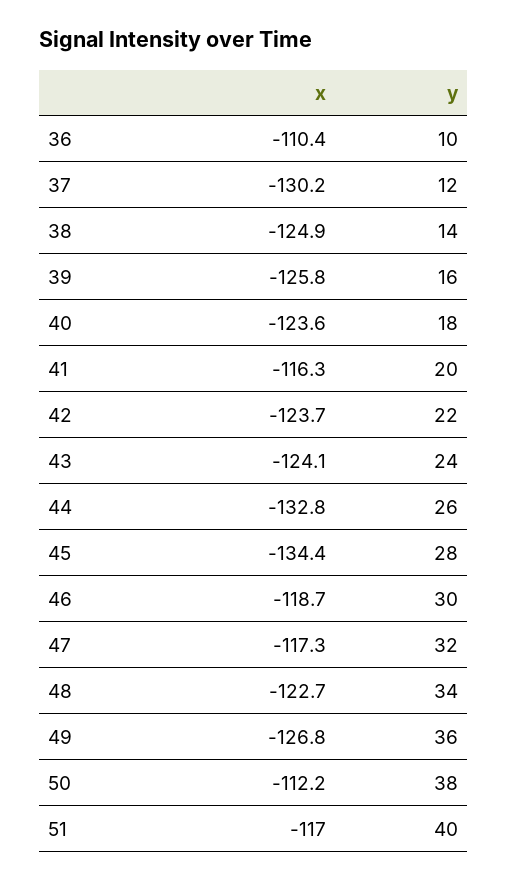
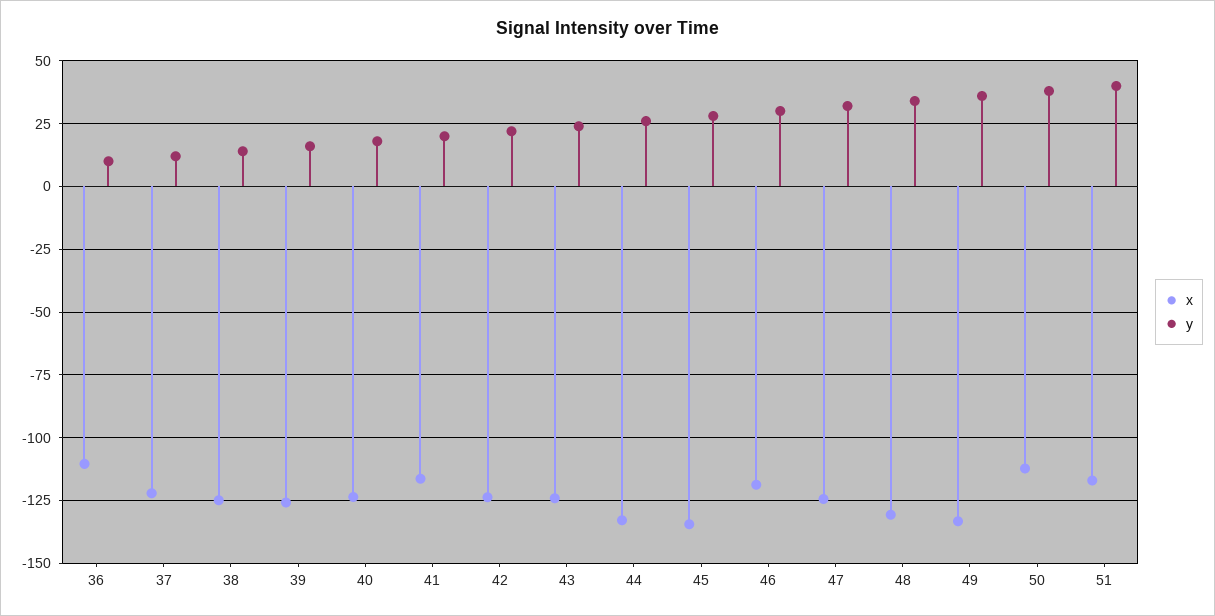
  {
    "x": {
      "36": -110.4,
-     "37": -130.2,
+     "37": -122.5,
      "38": -124.9,
      "39": -125.8,
      "40": -123.6,
      "41": -116.3,
      "42": -123.7,
      "43": -124.1,
      "44": -132.8,
      "45": -134.4,
      "46": -118.7,
-     "47": -117.3,
+     "47": -125,
-     "48": -122.7,
+     "48": -130,
-     "49": -126.8,
+     "49": -132.5,
      "50": -112.2,
      "51": -117
    },
    "y": {
      "36": 10,
      "37": 12,
      "38": 14,
      "39": 16,
      "40": 18,
      "41": 20,
      "42": 22,
      "43": 24,
      "44": 26,
      "45": 28,
      "46": 30,
      "47": 32,
      "48": 34,
      "49": 36,
      "50": 38,
      "51": 40
    }
  }

